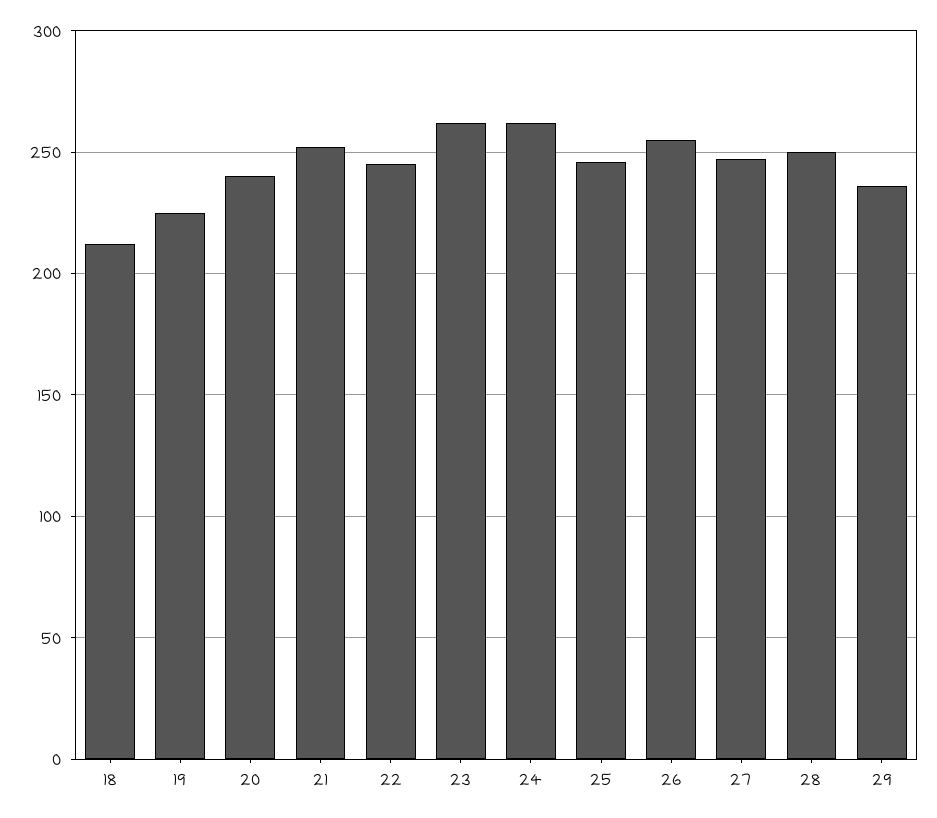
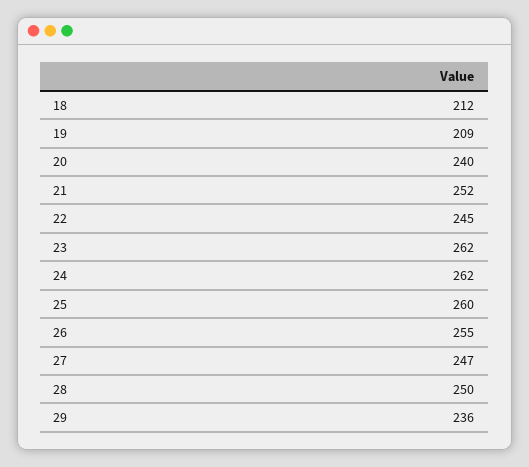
  {
    "18": 212,
-   "19": 225,
+   "19": 209,
    "20": 240,
    "21": 252,
    "22": 245,
    "23": 262,
    "24": 262,
-   "25": 245,
+   "25": 260,
    "26": 255,
    "27": 247,
    "28": 250,
    "29": 236
  }

